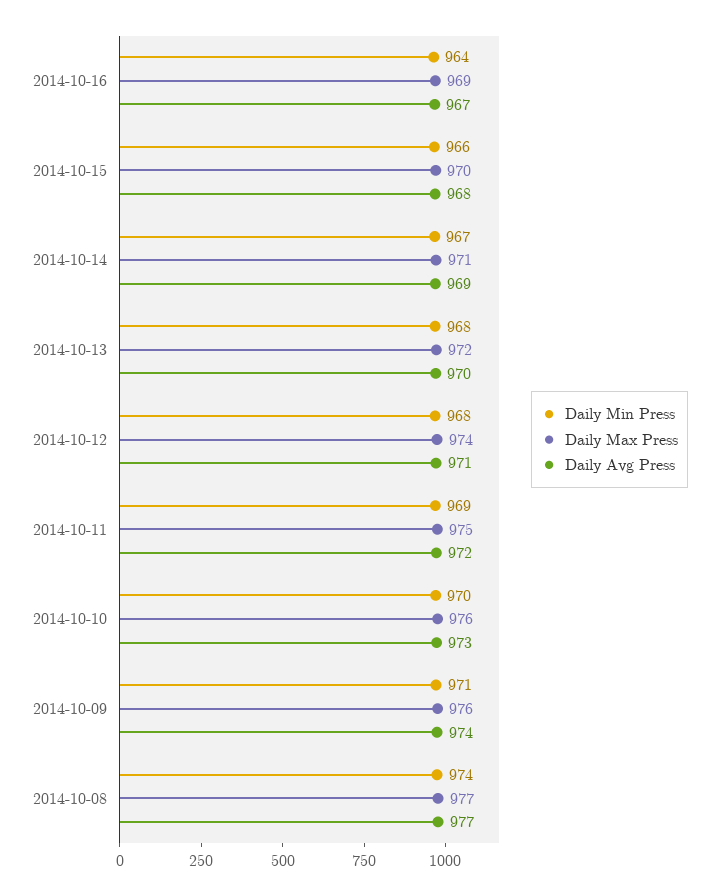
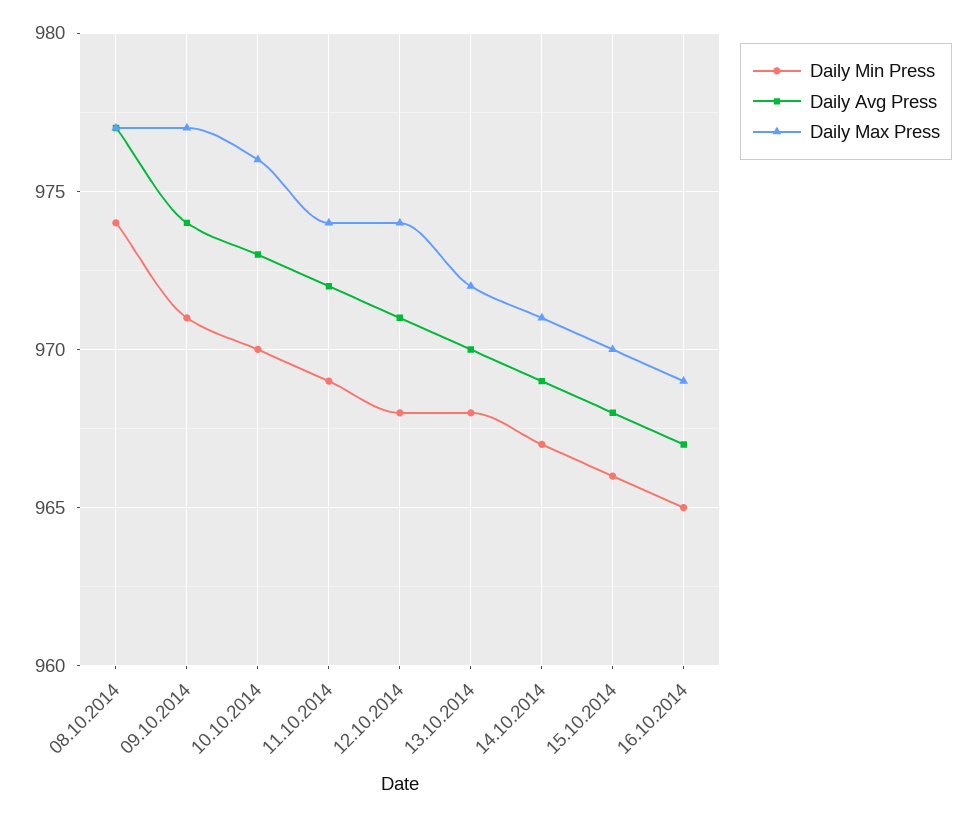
  {
    "Daily Min Press": {
-     "2014-10-16": 964,
+     "2014-10-16": 965,
      "2014-10-15": 966,
      "2014-10-14": 967,
      "2014-10-13": 968,
      "2014-10-12": 968,
      "2014-10-11": 969,
      "2014-10-10": 970,
      "2014-10-09": 971,
      "2014-10-08": 974
    },
    "Daily Max Press": {
      "2014-10-16": 969,
      "2014-10-15": 970,
      "2014-10-14": 971,
      "2014-10-13": 972,
      "2014-10-12": 974,
-     "2014-10-11": 975,
+     "2014-10-11": 974,
      "2014-10-10": 976,
-     "2014-10-09": 976,
+     "2014-10-09": 977,
      "2014-10-08": 977
    },
    "Daily Avg Press": {
      "2014-10-16": 967,
      "2014-10-15": 968,
      "2014-10-14": 969,
      "2014-10-13": 970,
      "2014-10-12": 971,
      "2014-10-11": 972,
      "2014-10-10": 973,
      "2014-10-09": 974,
      "2014-10-08": 977
    }
  }

